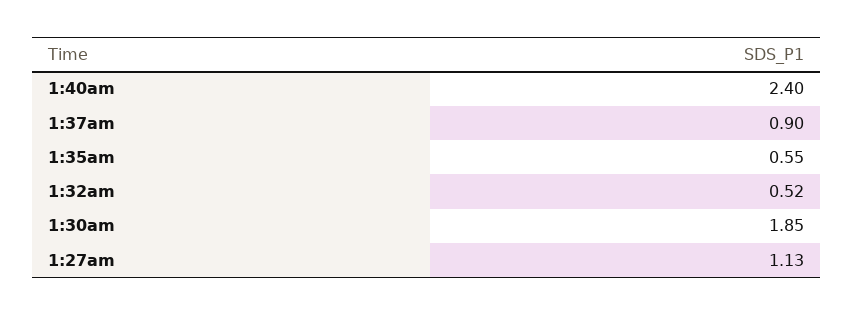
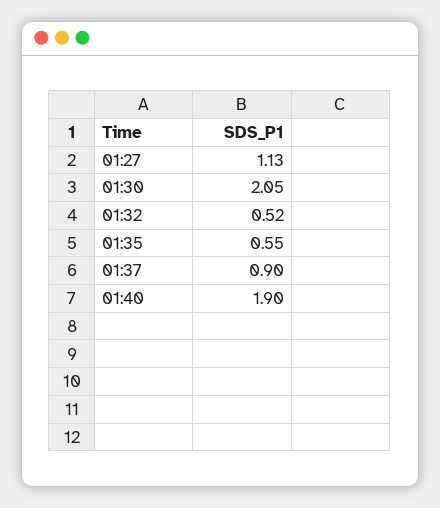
  {
-   "1:40am": 2.4,
+   "1:40am": 1.9,
    "1:37am": 0.9,
    "1:35am": 0.55,
    "1:32am": 0.52,
-   "1:30am": 1.85,
+   "1:30am": 2.05,
    "1:27am": 1.13
  }

